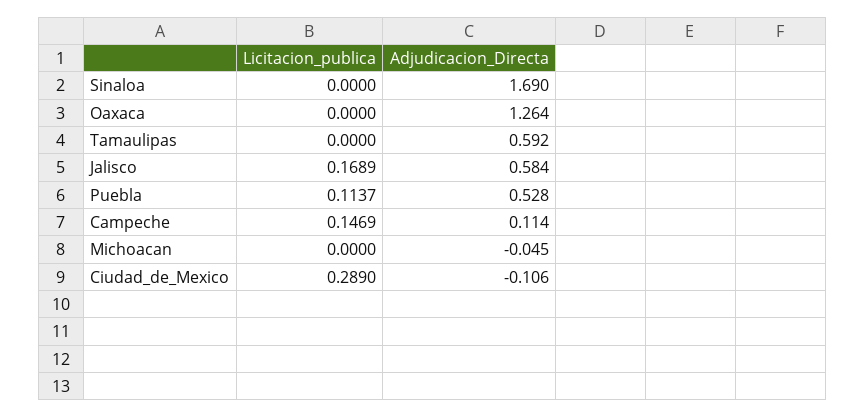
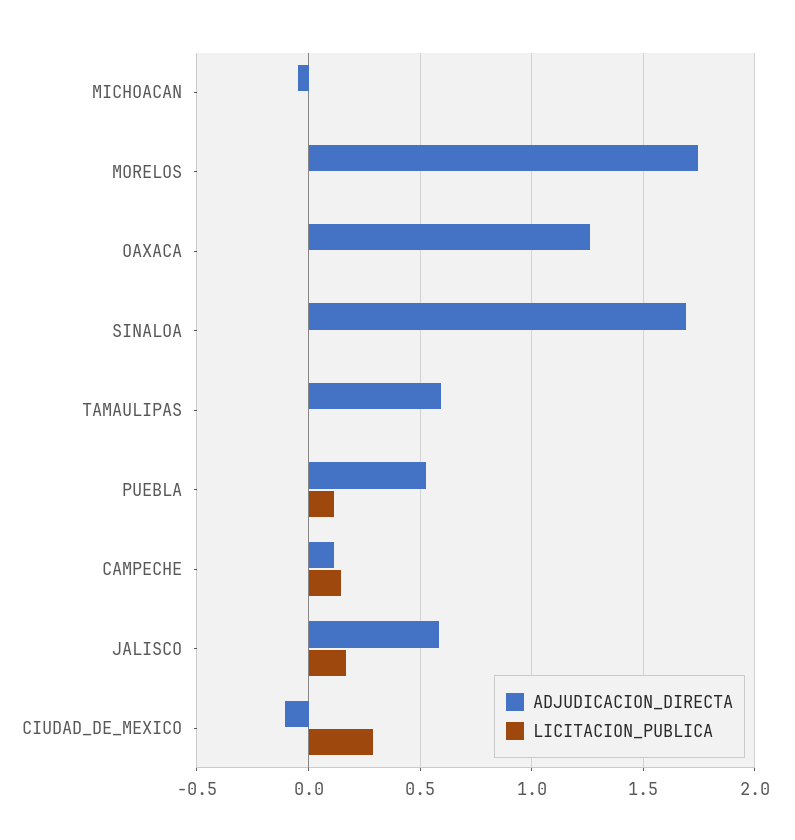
  {
    "Licitacion_publica": {
      "Sinaloa": 0,
      "Oaxaca": 0,
      "Tamaulipas": 0,
      "Jalisco": 0.1689,
      "Puebla": 0.1137,
      "Campeche": 0.1469,
      "Michoacan": 0,
-     "Ciudad_de_Mexico": 0.289
+     "Ciudad_de_Mexico": 0.289,
+     "MORELOS": 0
    },
    "Adjudicacion_Directa": {
      "Sinaloa": 1.69,
      "Oaxaca": 1.264,
      "Tamaulipas": 0.592,
      "Jalisco": 0.584,
      "Puebla": 0.528,
      "Campeche": 0.114,
      "Michoacan": -0.045,
-     "Ciudad_de_Mexico": -0.106
+     "Ciudad_de_Mexico": -0.106,
+     "MORELOS": 1.75
    }
  }

